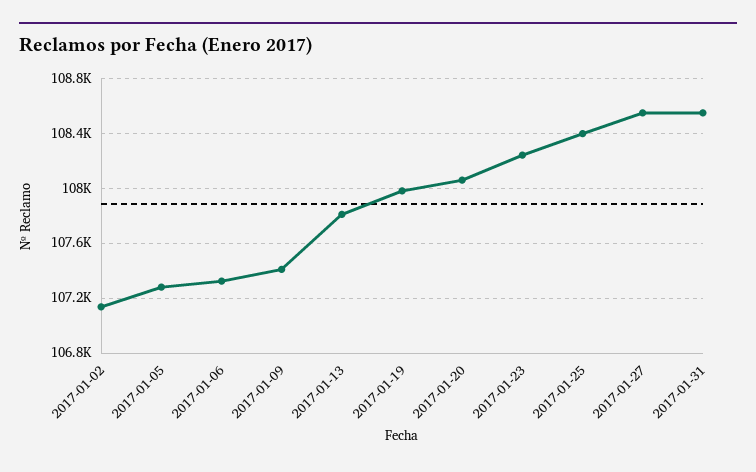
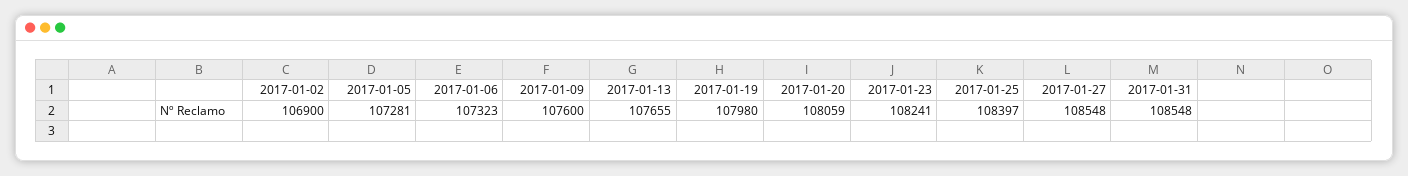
  {
-   "2017-01-02": 107150,
+   "2017-01-02": 106900,
    "2017-01-05": 107281,
    "2017-01-06": 107323,
-   "2017-01-09": 107400,
+   "2017-01-09": 107600,
-   "2017-01-13": 107800,
+   "2017-01-13": 107655,
    "2017-01-19": 107980,
    "2017-01-20": 108059,
    "2017-01-23": 108241,
    "2017-01-25": 108397,
    "2017-01-27": 108548,
    "2017-01-31": 108548
  }

